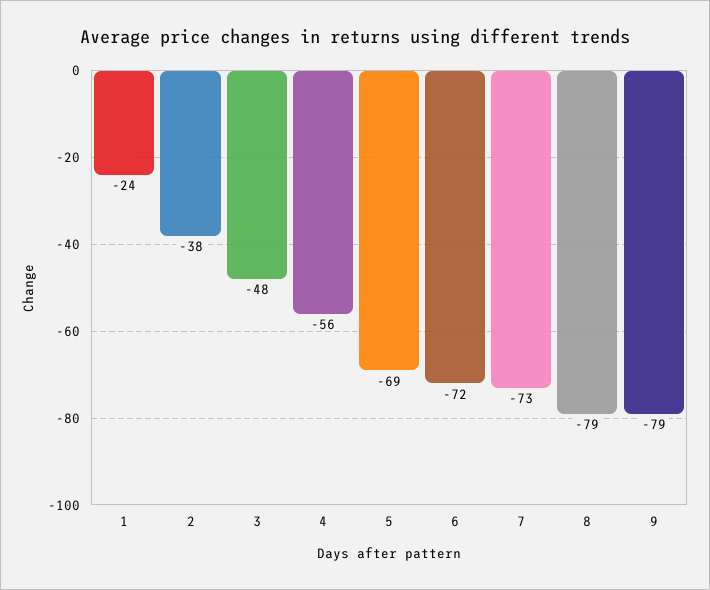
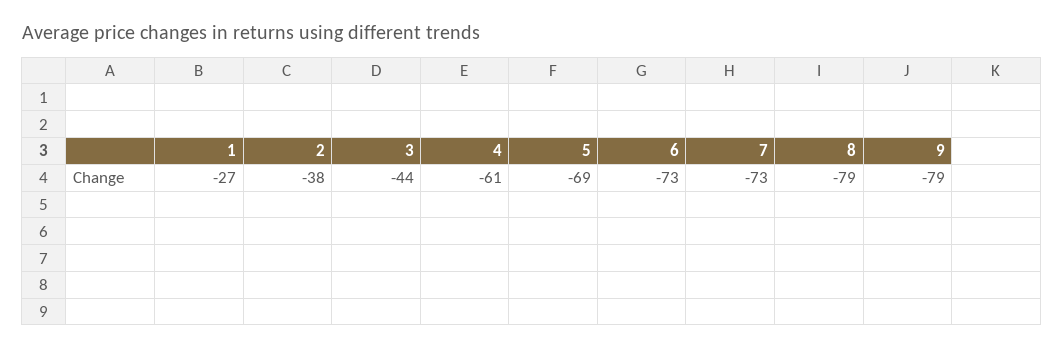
  {
-   "1": -24,
+   "1": -27,
    "2": -38,
-   "3": -48,
+   "3": -44,
-   "4": -56,
+   "4": -61,
    "5": -69,
-   "6": -72,
+   "6": -73,
    "7": -73,
    "8": -79,
    "9": -79
  }

